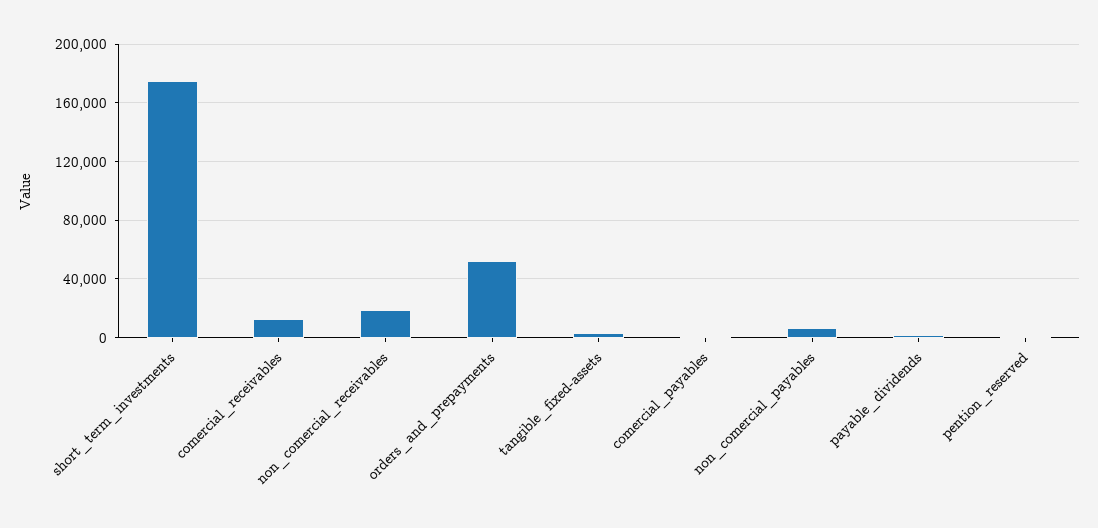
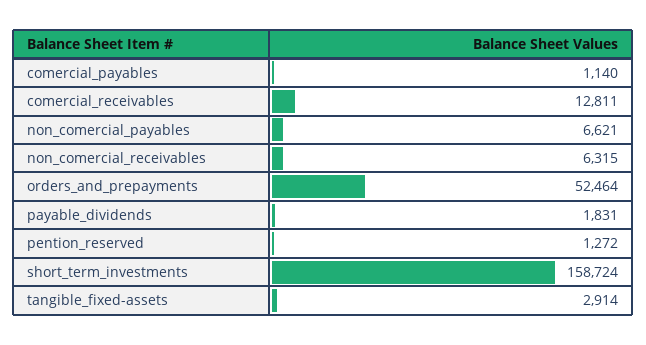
  {
-   "short_term_investments": 175000,
+   "short_term_investments": 158724,
    "comercial_receivables": 12811,
-   "non_comercial_receivables": 20000,
+   "non_comercial_receivables": 6315,
    "orders_and_prepayments": 52464,
    "tangible_fixed-assets": 2914,
    "comercial_payables": 1140,
    "non_comercial_payables": 6621,
    "payable_dividends": 1831,
    "pention_reserved": 1272
  }

